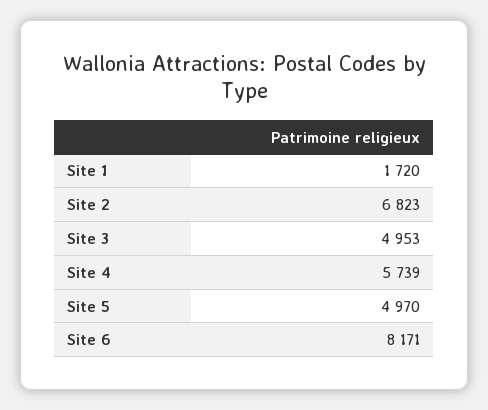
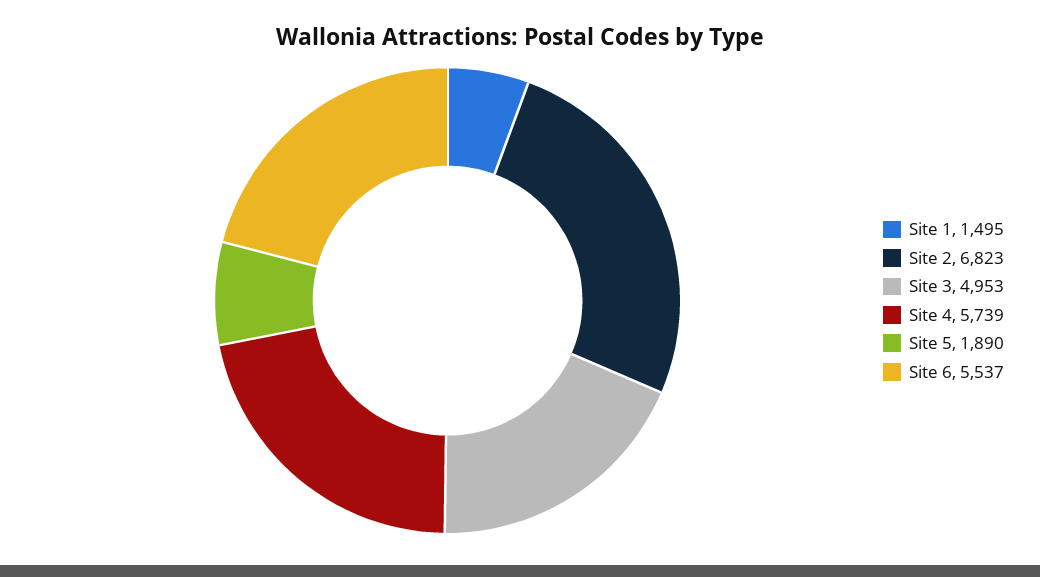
  {
-   "Site 1": 1720,
+   "Site 1": 1495,
    "Site 2": 6823,
    "Site 3": 4953,
    "Site 4": 5739,
-   "Site 5": 4970,
+   "Site 5": 1890,
-   "Site 6": 8171
+   "Site 6": 5537
  }

